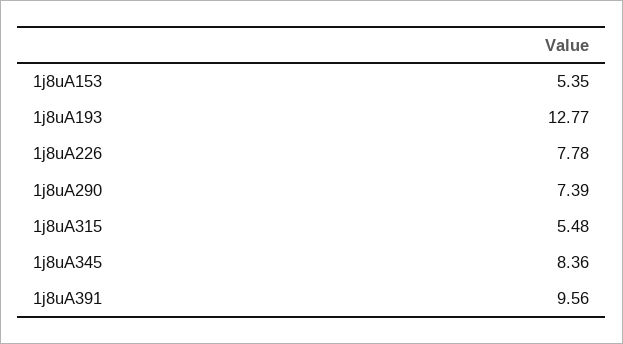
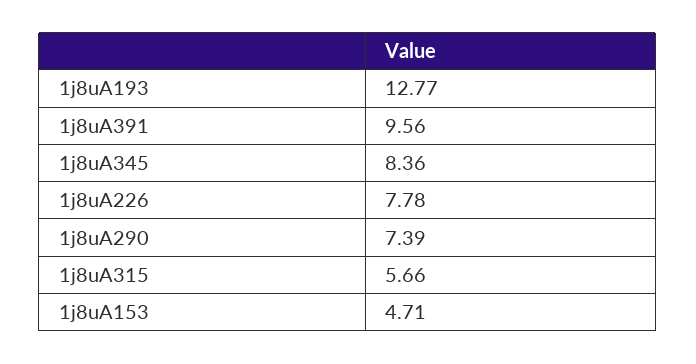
  {
-   "1j8uA153": 5.35,
+   "1j8uA153": 4.71,
    "1j8uA193": 12.77,
    "1j8uA226": 7.78,
    "1j8uA290": 7.39,
-   "1j8uA315": 5.48,
+   "1j8uA315": 5.66,
    "1j8uA345": 8.36,
    "1j8uA391": 9.56
  }

